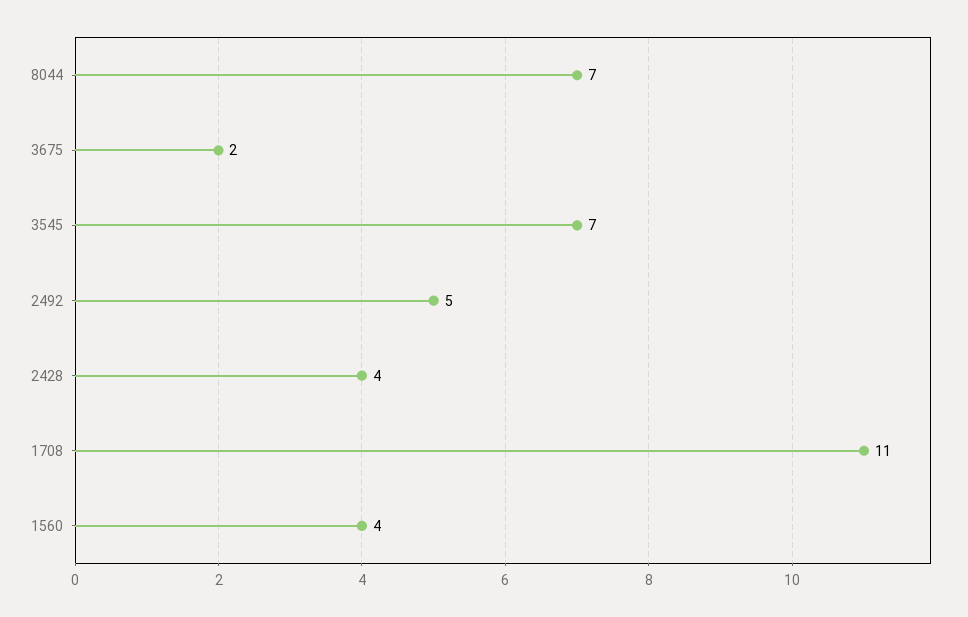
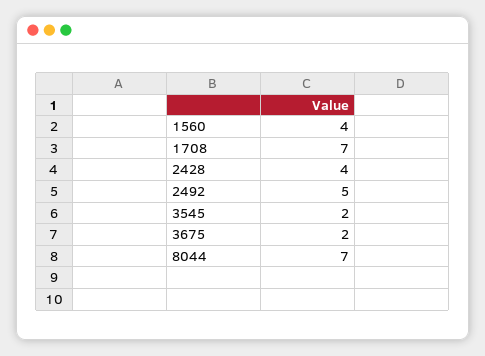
  {
    "8044": 7,
    "3675": 2,
-   "3545": 7,
+   "3545": 2,
    "2492": 5,
    "2428": 4,
-   "1708": 11,
+   "1708": 7,
    "1560": 4
  }

